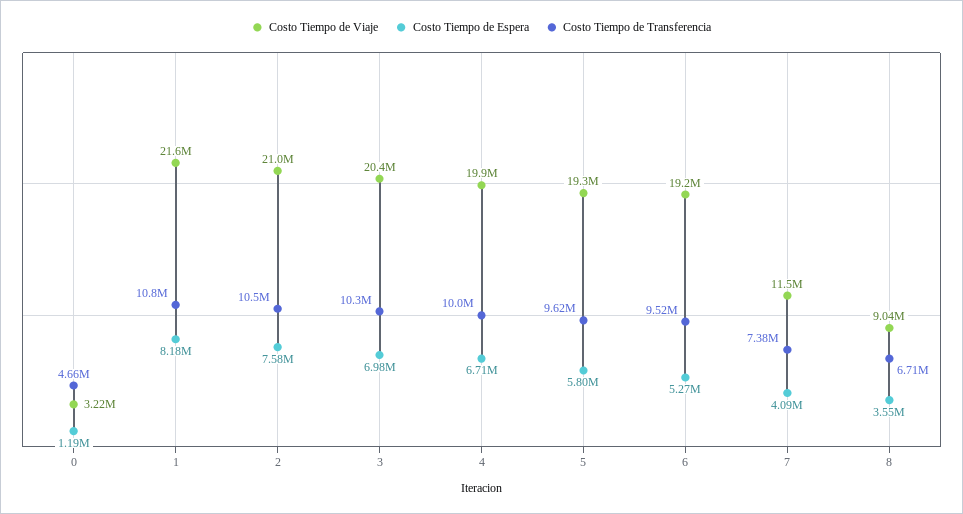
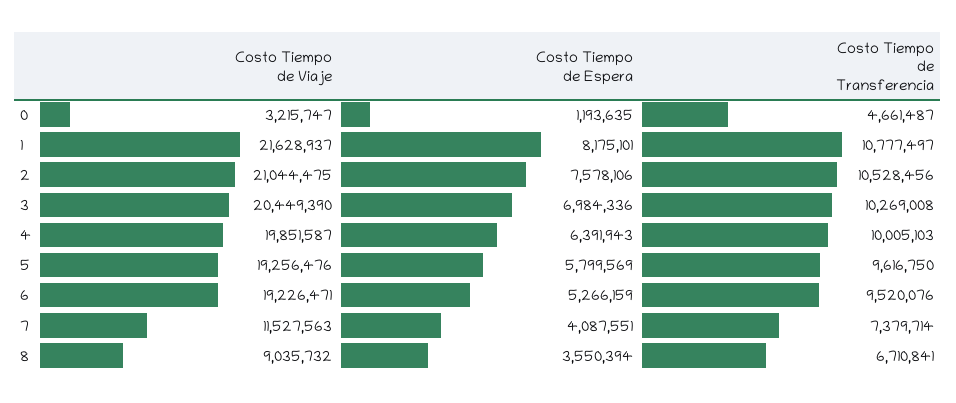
  {
    "Costo Tiempo de Viaje": {
      "0": 3215747,
      "1": 21628937,
      "2": 21044475,
      "3": 20449390,
      "4": 19851587,
      "5": 19256476,
      "6": 19226471,
      "7": 11527563,
      "8": 9035732
    },
    "Costo Tiempo de Espera": {
      "0": 1193635,
      "1": 8175101,
      "2": 7578106,
      "3": 6984336,
-     "4": 6710000,
+     "4": 6391943,
      "5": 5799569,
      "6": 5266159,
      "7": 4087551,
      "8": 3550394
    },
    "Costo Tiempo de Transferencia": {
      "0": 4661487,
      "1": 10777497,
      "2": 10528456,
      "3": 10269008,
      "4": 10005103,
      "5": 9616750,
      "6": 9520076,
      "7": 7379714,
      "8": 6710841
    }
  }

